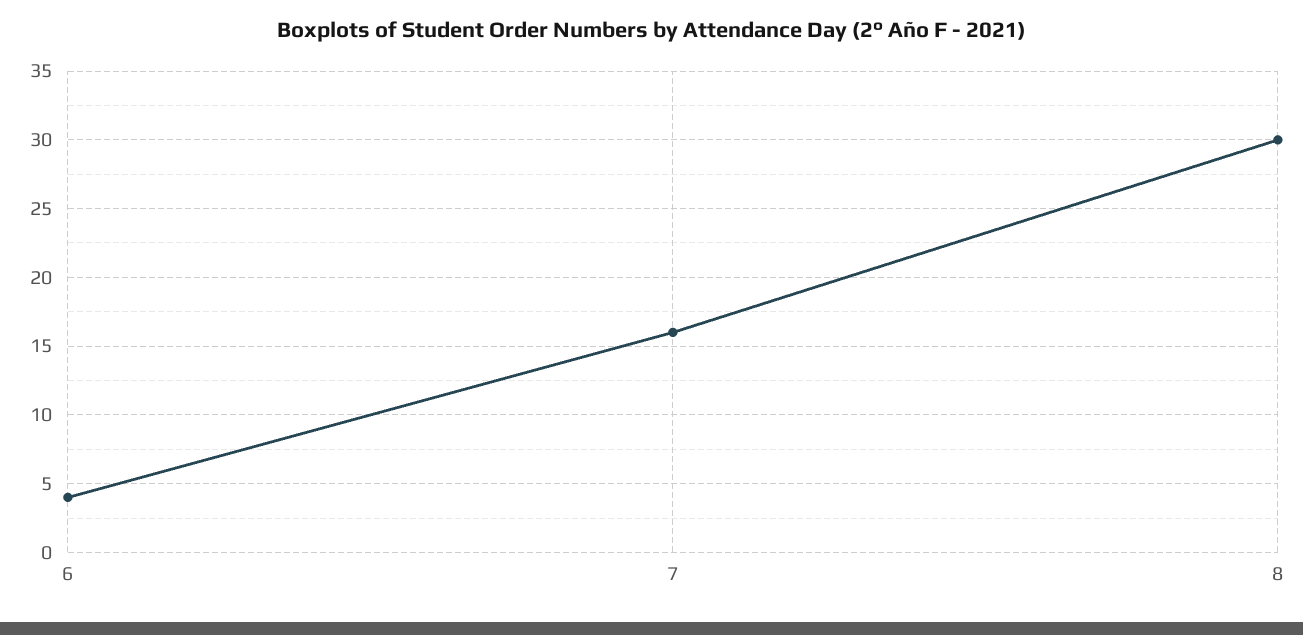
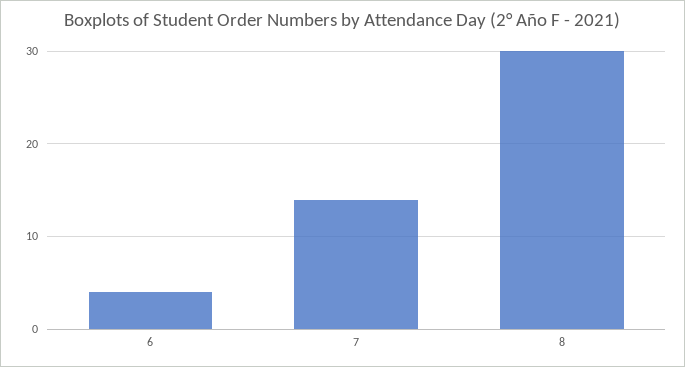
  {
    "6": 4,
-   "7": 16,
+   "7": 14,
    "8": 30
  }

